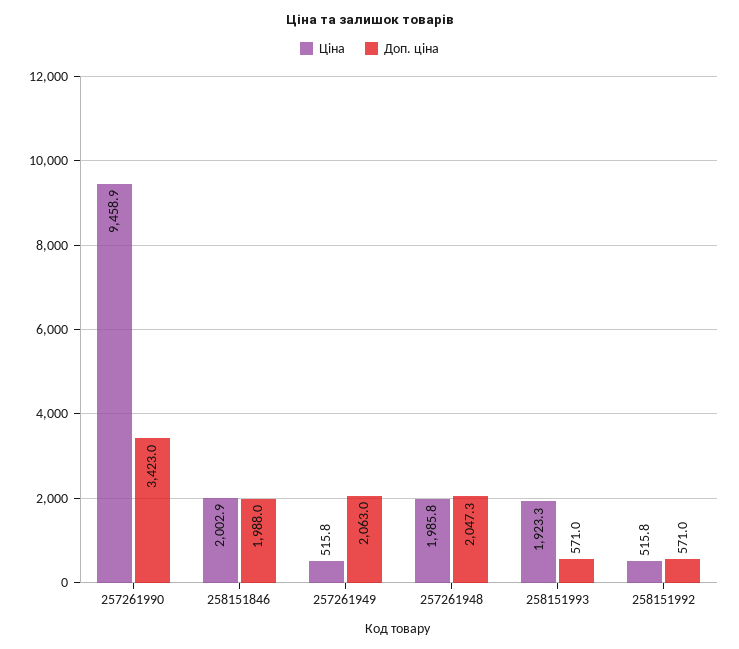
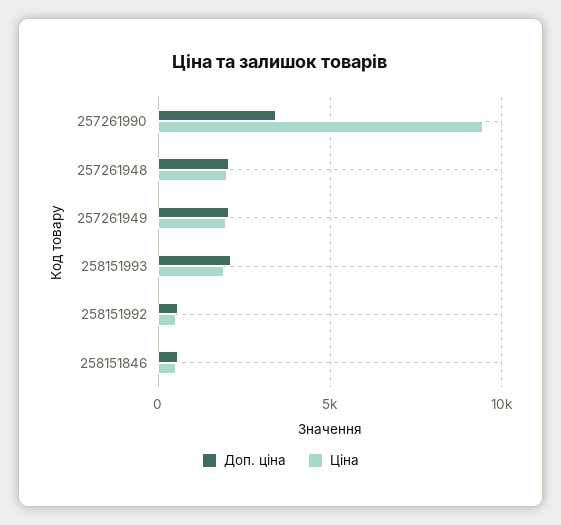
  {
    "Ціна": {
      "257261990": 9458.9,
-     "258151846": 2002.9,
+     "258151846": 500,
-     "257261949": 515.8,
+     "257261949": 2000,
      "257261948": 1985.8,
      "258151993": 1923.3,
      "258151992": 515.8
    },
    "Доп. ціна": {
      "257261990": 3423,
-     "258151846": 1988,
+     "258151846": 500,
      "257261949": 2063,
      "257261948": 2047.3,
-     "258151993": 571,
+     "258151993": 2000,
      "258151992": 571
    }
  }

